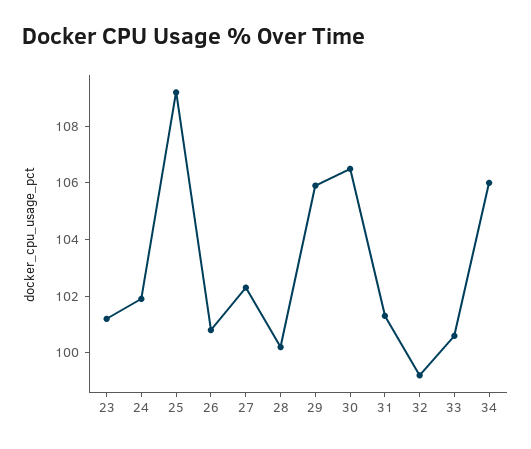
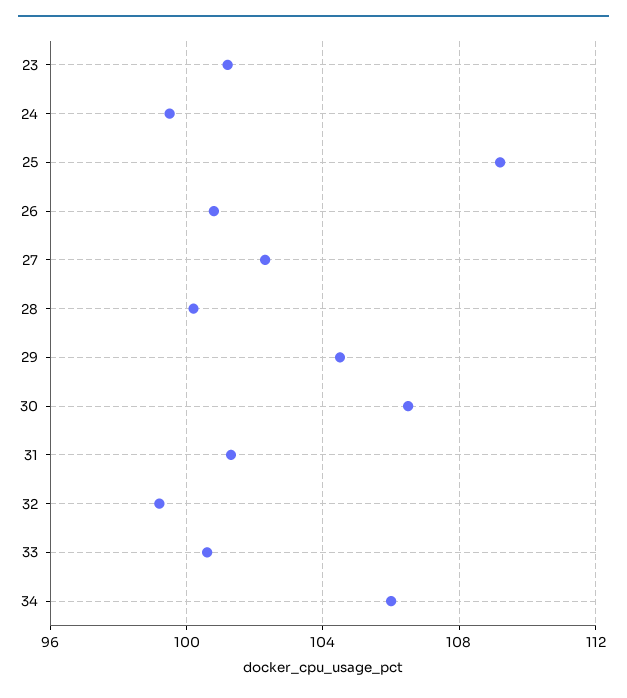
  {
    "23": 101,
-   "24": 102,
+   "24": 99.5,
    "25": 109,
    "26": 101,
    "27": 102.5,
    "28": 100,
-   "29": 106,
+   "29": 104.5,
    "30": 106.5,
    "31": 101.5,
    "32": 99,
    "33": 100.5,
    "34": 106
  }

